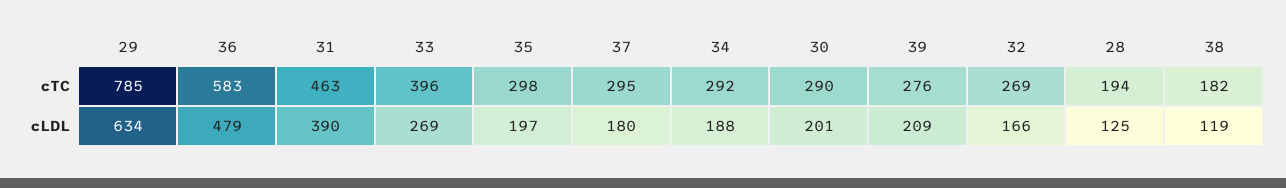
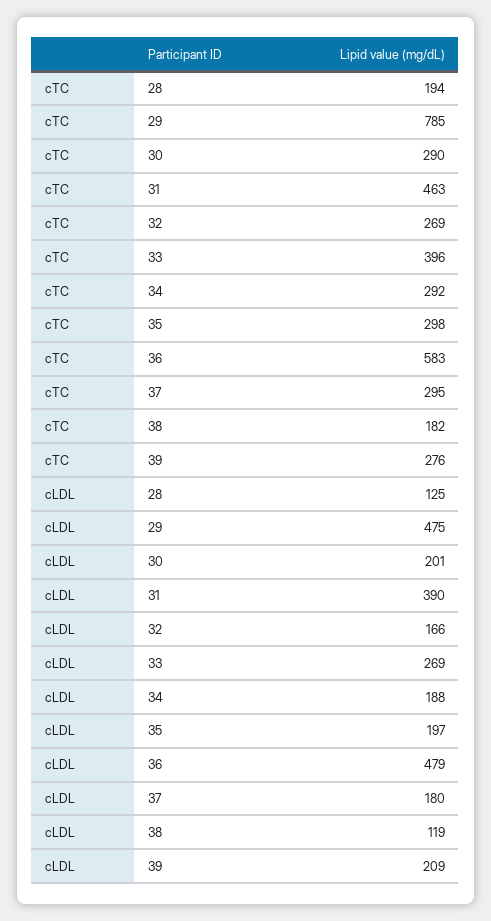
  {
    "29": {
      "cTC": 785,
-     "cLDL": 634
+     "cLDL": 475
    },
    "36": {
      "cTC": 583,
      "cLDL": 479
    },
    "31": {
      "cTC": 463,
      "cLDL": 390
    },
    "33": {
      "cTC": 396,
      "cLDL": 269
    },
    "35": {
      "cTC": 298,
      "cLDL": 197
    },
    "37": {
      "cTC": 295,
      "cLDL": 180
    },
    "34": {
      "cTC": 292,
      "cLDL": 188
    },
    "30": {
      "cTC": 290,
      "cLDL": 201
    },
    "39": {
      "cTC": 276,
      "cLDL": 209
    },
    "32": {
      "cTC": 269,
      "cLDL": 166
    },
    "28": {
      "cTC": 194,
      "cLDL": 125
    },
    "38": {
      "cTC": 182,
      "cLDL": 119
    }
  }

